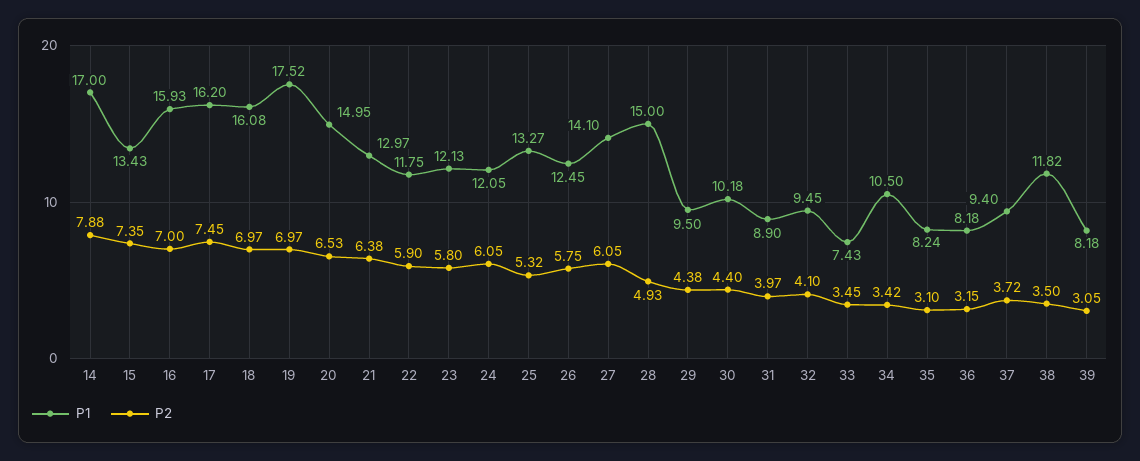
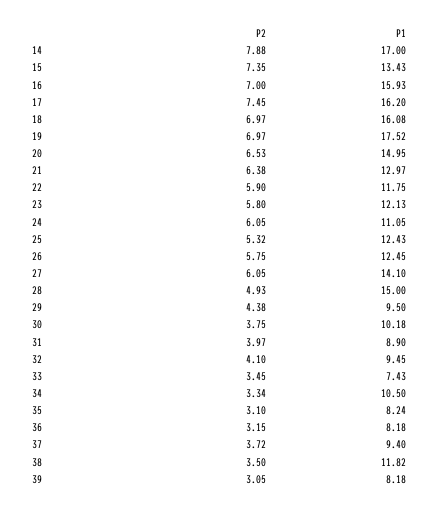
  {
    "P1": {
      "14": 17,
      "15": 13.43,
      "16": 15.93,
      "17": 16.2,
      "18": 16.08,
      "19": 17.52,
      "20": 14.95,
      "21": 12.97,
      "22": 11.75,
      "23": 12.13,
-     "24": 12.05,
+     "24": 11.05,
-     "25": 13.27,
+     "25": 12.43,
      "26": 12.45,
      "27": 14.1,
      "28": 15,
      "29": 9.5,
      "30": 10.18,
      "31": 8.9,
      "32": 9.45,
      "33": 7.43,
      "34": 10.5,
      "35": 8.24,
      "36": 8.18,
      "37": 9.4,
      "38": 11.82,
      "39": 8.18
    },
    "P2": {
      "14": 7.88,
      "15": 7.35,
      "16": 7,
      "17": 7.45,
      "18": 6.97,
      "19": 6.97,
      "20": 6.53,
      "21": 6.38,
      "22": 5.9,
      "23": 5.8,
      "24": 6.05,
      "25": 5.32,
      "26": 5.75,
      "27": 6.05,
      "28": 4.93,
      "29": 4.38,
-     "30": 4.4,
+     "30": 3.75,
      "31": 3.97,
      "32": 4.1,
      "33": 3.45,
-     "34": 3.42,
+     "34": 3.34,
      "35": 3.1,
      "36": 3.15,
      "37": 3.72,
      "38": 3.5,
      "39": 3.05
    }
  }

